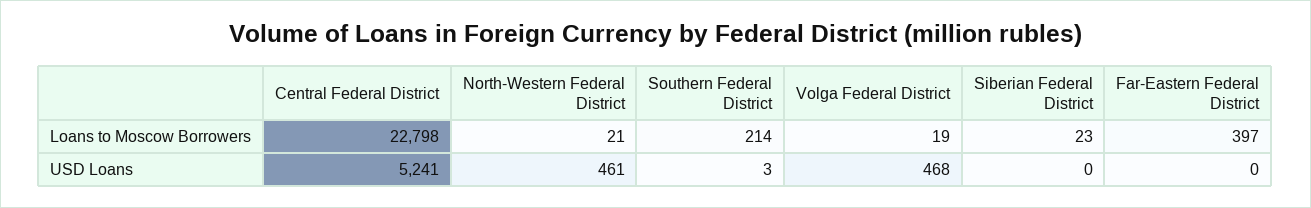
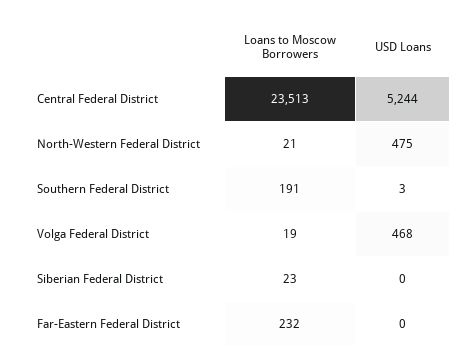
  {
    "Central Federal District": {
-     "Loans to Moscow Borrowers": 22798,
+     "Loans to Moscow Borrowers": 23513,
-     "USD Loans": 5241
+     "USD Loans": 5244
    },
    "North-Western Federal District": {
      "Loans to Moscow Borrowers": 21,
-     "USD Loans": 461
+     "USD Loans": 475
    },
    "Southern Federal District": {
-     "Loans to Moscow Borrowers": 214,
+     "Loans to Moscow Borrowers": 191,
      "USD Loans": 3
    },
    "Volga Federal District": {
      "Loans to Moscow Borrowers": 19,
      "USD Loans": 468
    },
    "Siberian Federal District": {
      "Loans to Moscow Borrowers": 23,
      "USD Loans": 0
    },
    "Far-Eastern Federal District": {
-     "Loans to Moscow Borrowers": 397,
+     "Loans to Moscow Borrowers": 232,
      "USD Loans": 0
    }
  }

